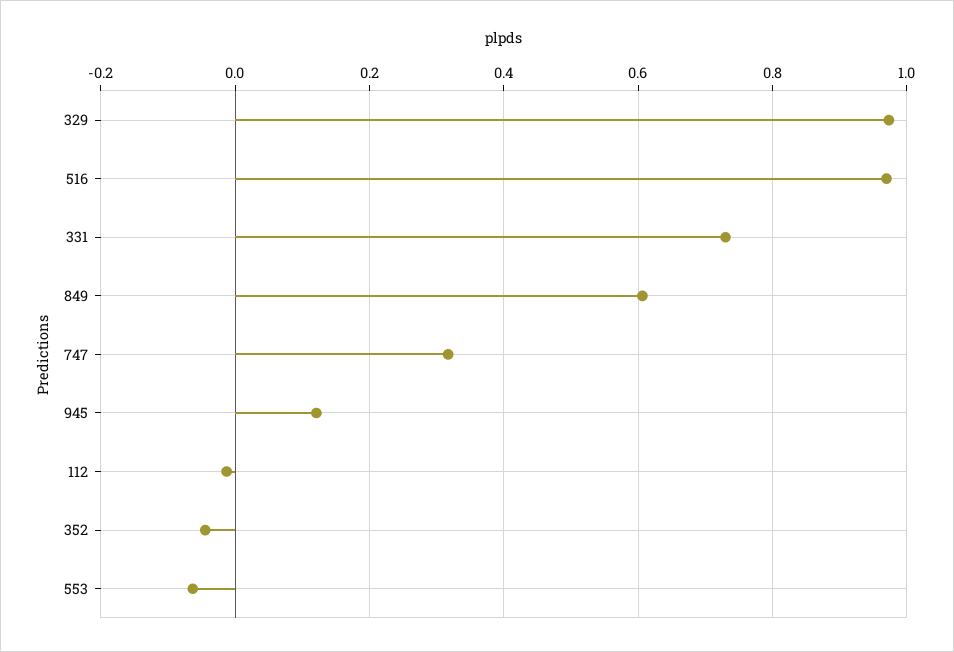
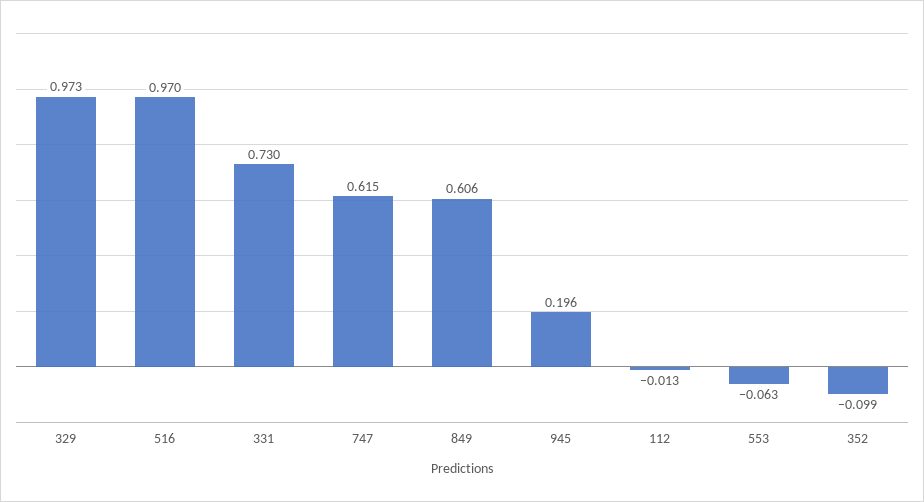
  {
    "329": 0.973,
    "516": 0.97,
    "331": 0.73,
    "849": 0.606,
-   "747": 0.32,
+   "747": 0.615,
-   "945": 0.12,
+   "945": 0.196,
    "112": -0.013,
-   "352": -0.04,
+   "352": -0.099,
    "553": -0.063
  }

